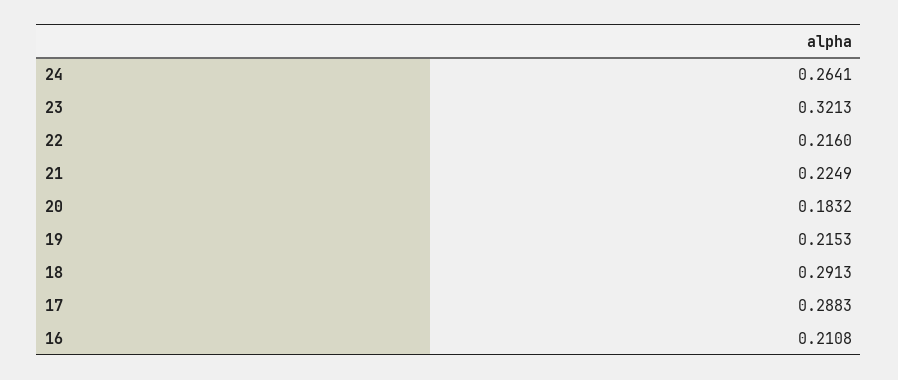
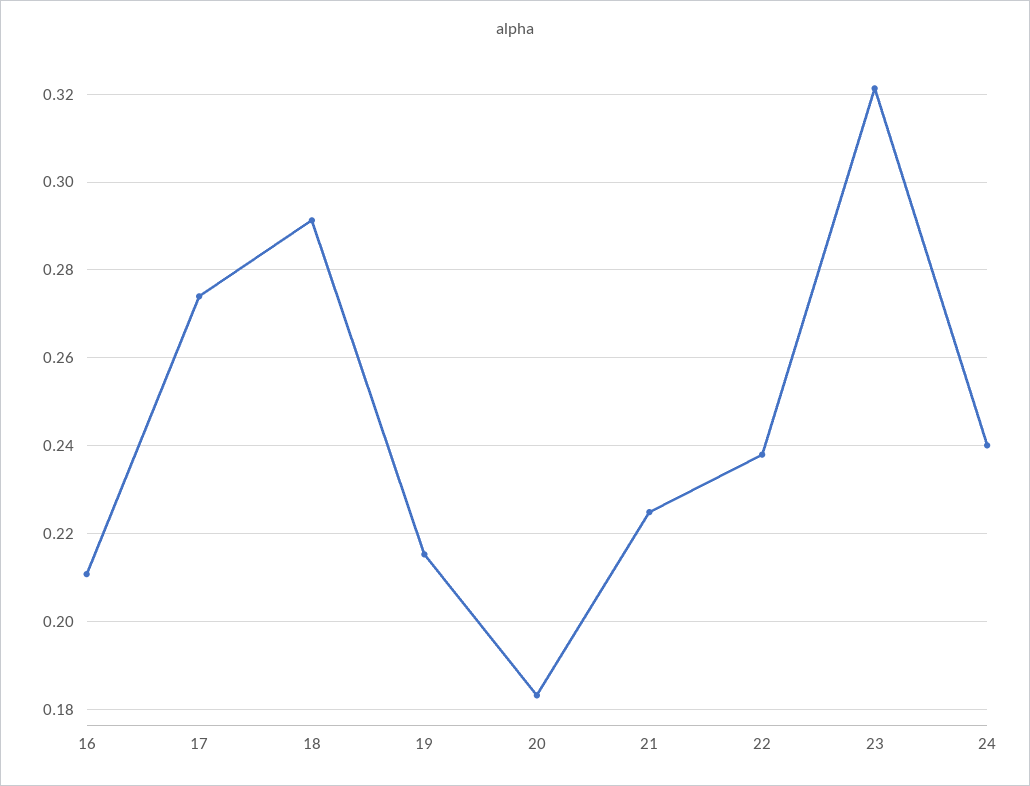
  {
-   "24": 0.2641,
+   "24": 0.24,
    "23": 0.3213,
-   "22": 0.216,
+   "22": 0.238,
    "21": 0.2249,
    "20": 0.1832,
    "19": 0.2153,
    "18": 0.2913,
-   "17": 0.2883,
+   "17": 0.274,
    "16": 0.2108
  }

